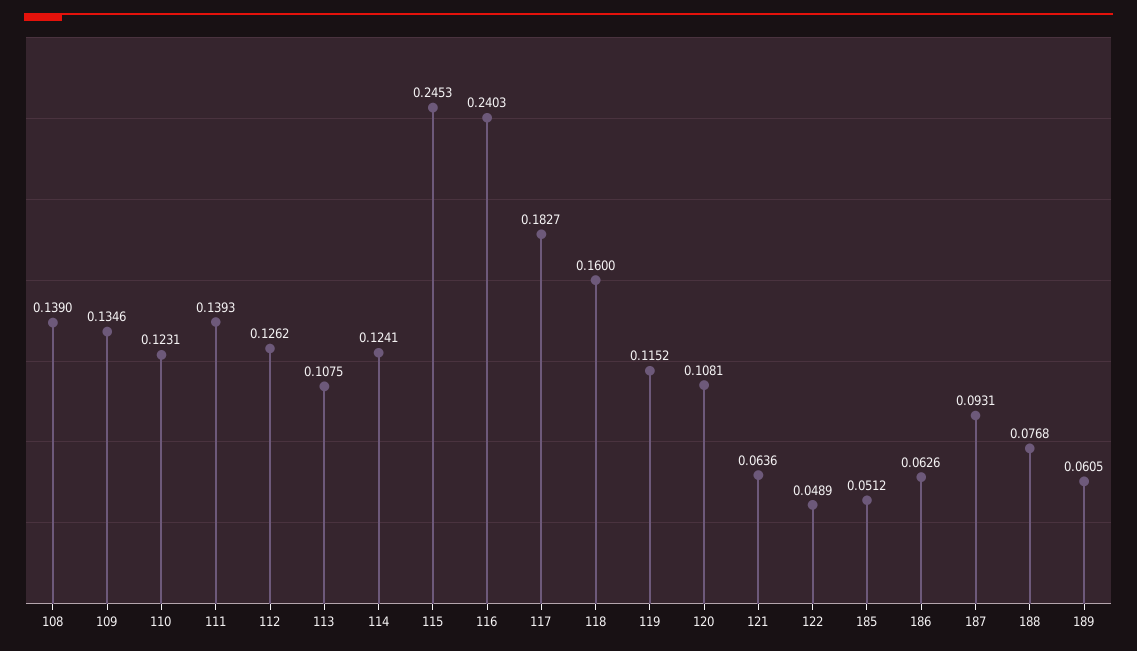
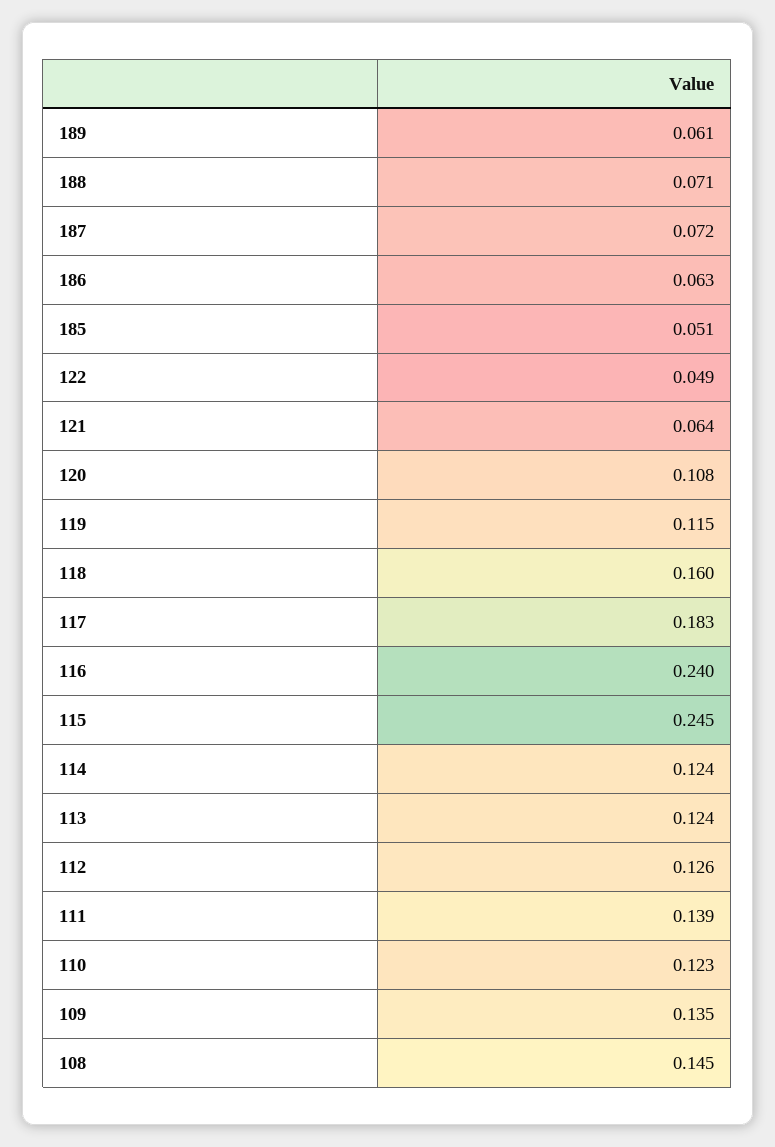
  {
-   "108": 0.139,
+   "108": 0.145,
    "109": 0.1346,
    "110": 0.1231,
    "111": 0.1393,
    "112": 0.1262,
-   "113": 0.1075,
+   "113": 0.124,
    "114": 0.1241,
    "115": 0.2453,
    "116": 0.2403,
    "117": 0.1827,
    "118": 0.16,
    "119": 0.1152,
    "120": 0.1081,
    "121": 0.0636,
    "122": 0.0489,
    "185": 0.0512,
    "186": 0.0626,
-   "187": 0.0931,
+   "187": 0.072,
-   "188": 0.0768,
+   "188": 0.071,
    "189": 0.0605
  }

